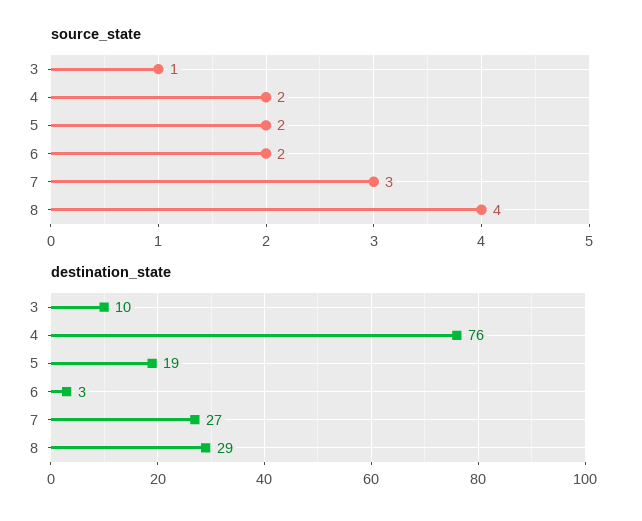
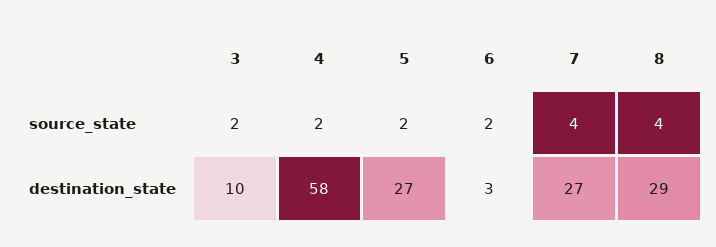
  {
    "source_state": {
-     "3": 1,
+     "3": 2,
      "4": 2,
      "5": 2,
      "6": 2,
-     "7": 3,
+     "7": 4,
      "8": 4
    },
    "destination_state": {
      "3": 10,
-     "4": 76,
+     "4": 58,
-     "5": 19,
+     "5": 27,
      "6": 3,
      "7": 27,
      "8": 29
    }
  }

